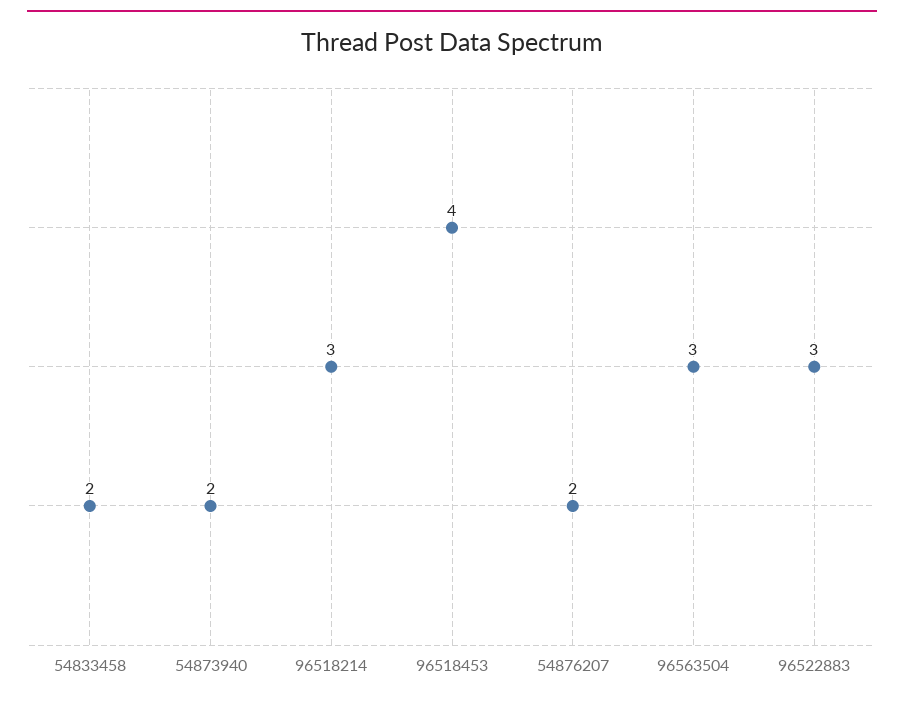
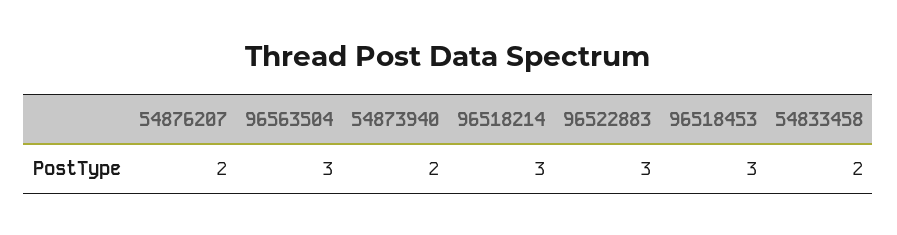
  {
    "54833458": 2,
    "54873940": 2,
    "96518214": 3,
-   "96518453": 4,
+   "96518453": 3,
    "54876207": 2,
    "96563504": 3,
    "96522883": 3
  }

